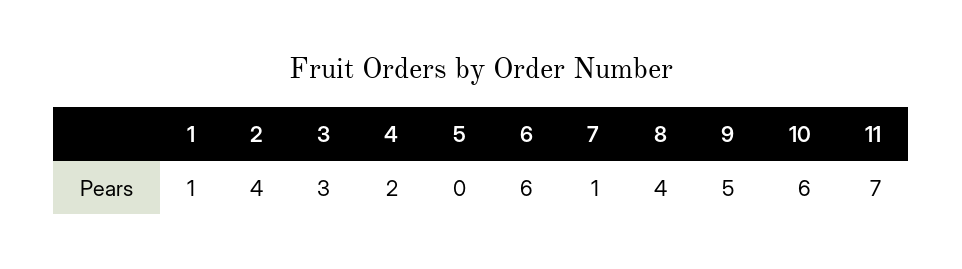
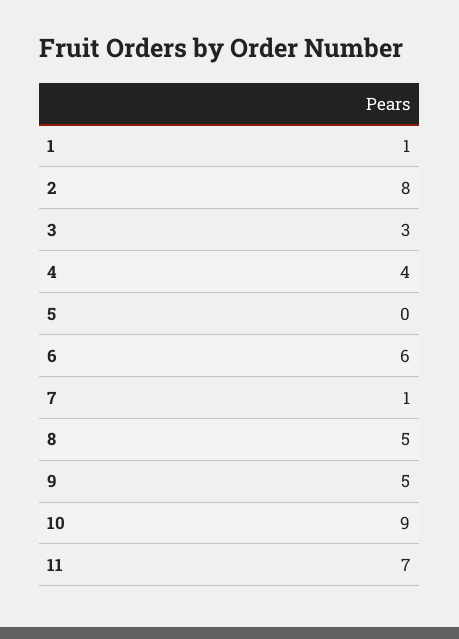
  {
    "1": 1,
-   "2": 4,
+   "2": 8,
    "3": 3,
-   "4": 2,
+   "4": 4,
    "5": 0,
    "6": 6,
    "7": 1,
-   "8": 4,
+   "8": 5,
    "9": 5,
-   "10": 6,
+   "10": 9,
    "11": 7
  }

